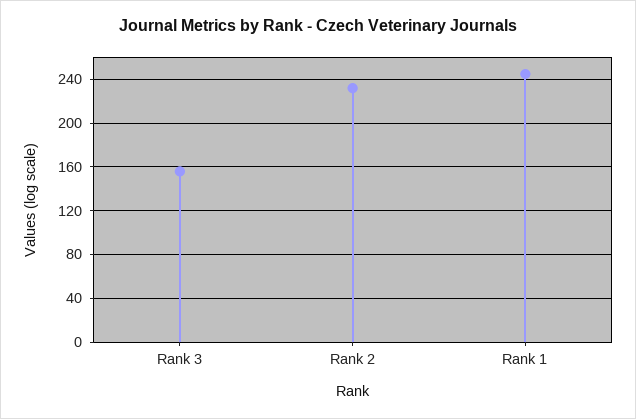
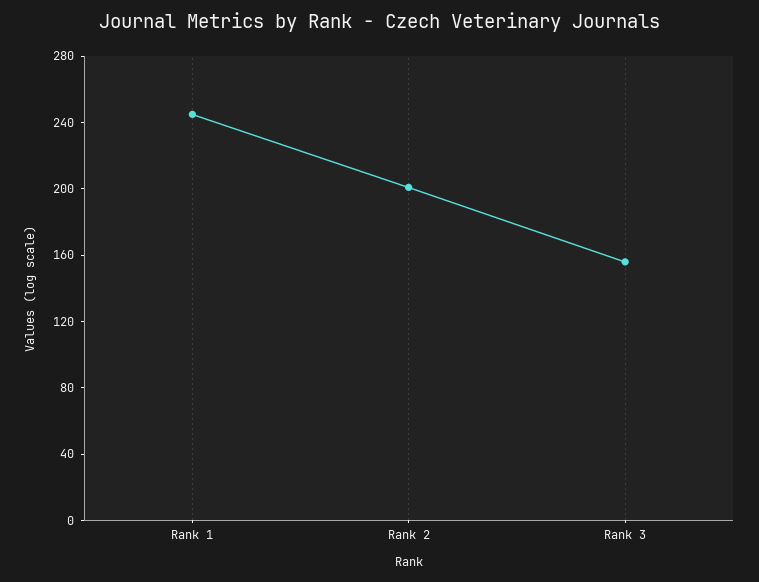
  {
    "Rank 3": 160,
-   "Rank 2": 230,
+   "Rank 2": 200,
    "Rank 1": 250
  }

